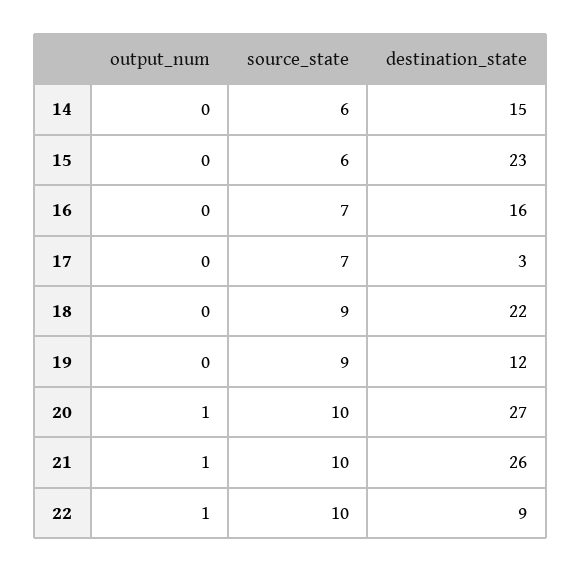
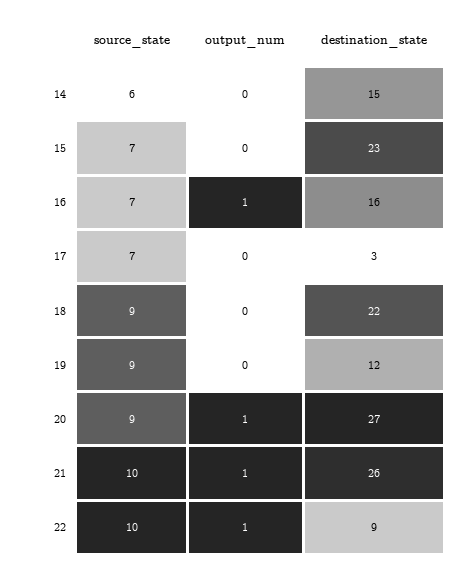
  {
    "output_num": {
      "14": 0,
      "15": 0,
-     "16": 0,
+     "16": 1,
      "17": 0,
      "18": 0,
      "19": 0,
      "20": 1,
      "21": 1,
      "22": 1
    },
    "source_state": {
      "14": 6,
-     "15": 6,
+     "15": 7,
      "16": 7,
      "17": 7,
      "18": 9,
      "19": 9,
-     "20": 10,
+     "20": 9,
      "21": 10,
      "22": 10
    },
    "destination_state": {
      "14": 15,
      "15": 23,
      "16": 16,
      "17": 3,
      "18": 22,
      "19": 12,
      "20": 27,
      "21": 26,
      "22": 9
    }
  }

